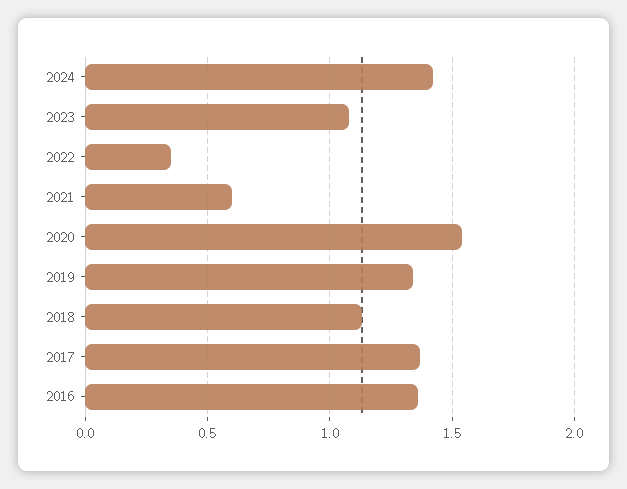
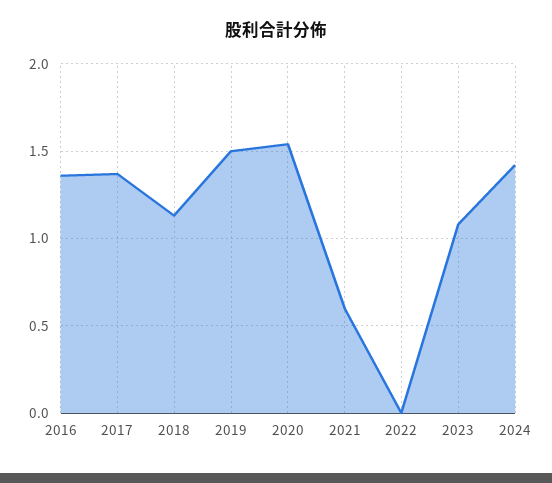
  {
    "2024": 1.4,
    "2023": 1.1,
-   "2022": 0.35,
+   "2022": 0,
    "2021": 0.6,
    "2020": 1.55,
-   "2019": 1.35,
+   "2019": 1.5,
    "2018": 1.15,
    "2017": 1.35,
    "2016": 1.35
  }

